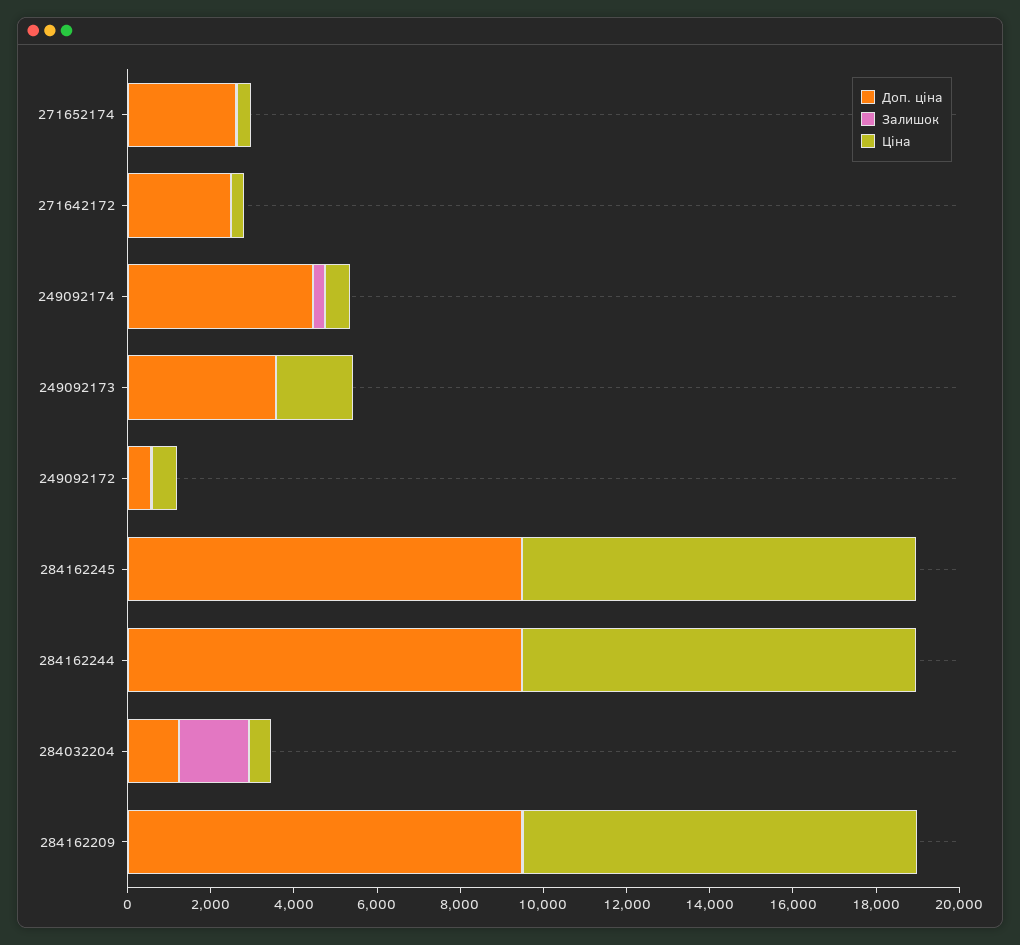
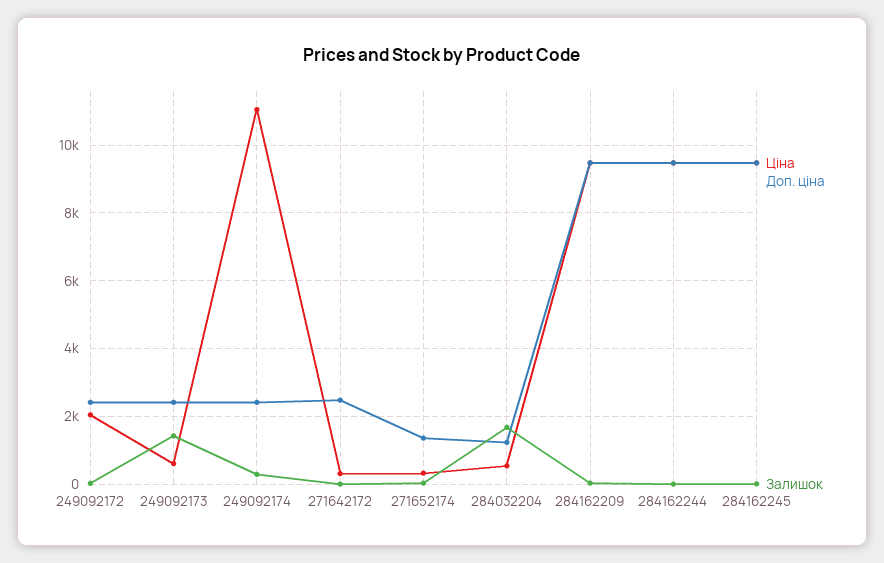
  {
    "Доп. ціна": {
-     "271652174": 2500,
+     "271652174": 1400,
      "271642172": 2400,
-     "249092174": 4500,
+     "249092174": 2400,
-     "249092173": 3500,
+     "249092173": 2400,
-     "249092172": 500,
+     "249092172": 2400,
      "284162245": 9400,
      "284162244": 9400,
      "284032204": 1200,
      "284162209": 9400
    },
    "Залишок": {
      "271652174": 0,
      "271642172": 0,
      "249092174": 200,
-     "249092173": 0,
+     "249092173": 1400,
      "249092172": 0,
      "284162245": 0,
      "284162244": 0,
      "284032204": 1600,
      "284162209": 0
    },
    "Ціна": {
      "271652174": 400,
      "271642172": 400,
-     "249092174": 500,
+     "249092174": 11000,
-     "249092173": 2000,
+     "249092173": 600,
-     "249092172": 500,
+     "249092172": 2000,
      "284162245": 9400,
      "284162244": 9400,
      "284032204": 600,
      "284162209": 9400
    }
  }

